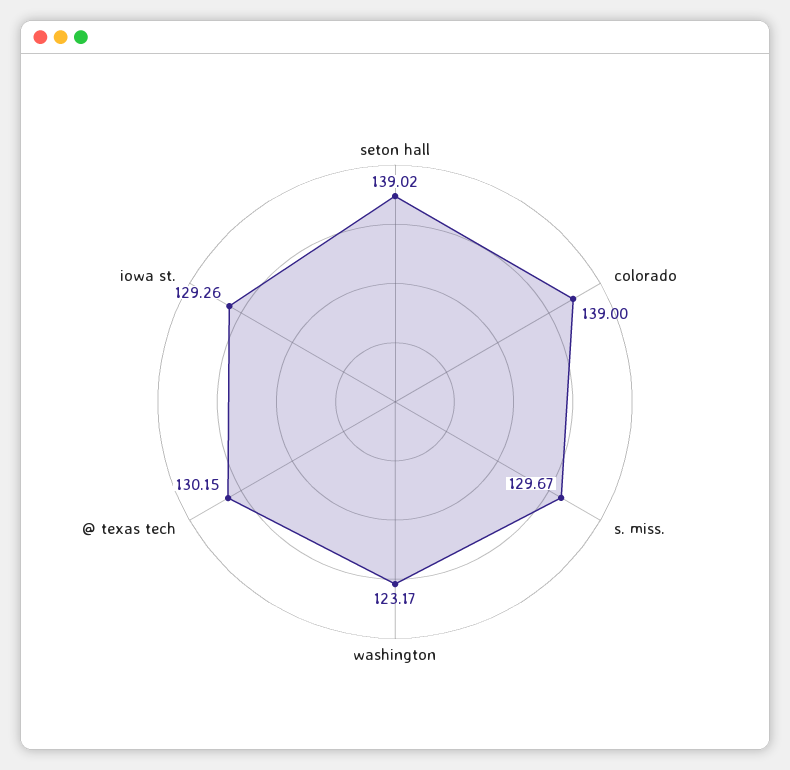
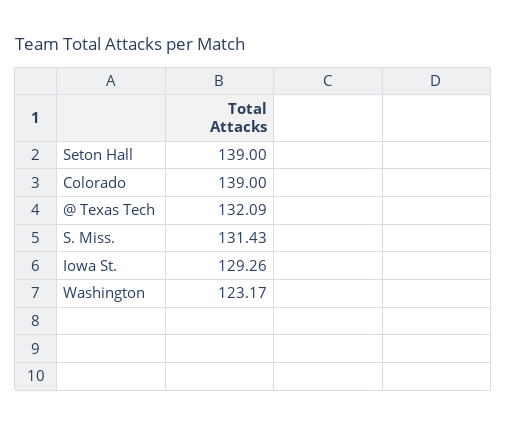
  {
-   "seton hall": 139.02,
+   "seton hall": 139,
    "colorado": 139,
-   "s. miss.": 129.67,
+   "s. miss.": 131.43,
    "washington": 123.17,
-   "@ texas tech": 130.15,
+   "@ texas tech": 132.09,
    "iowa st.": 129.26
  }

